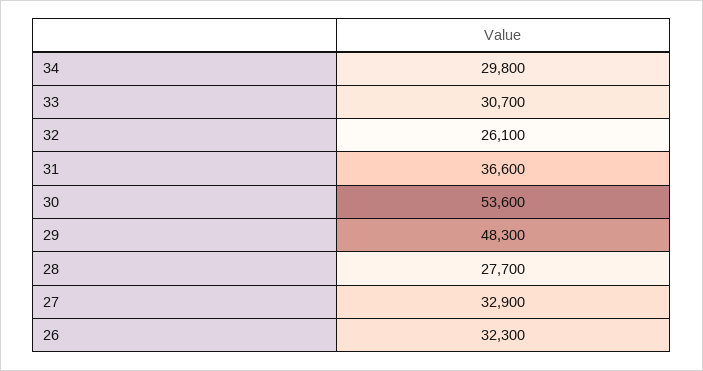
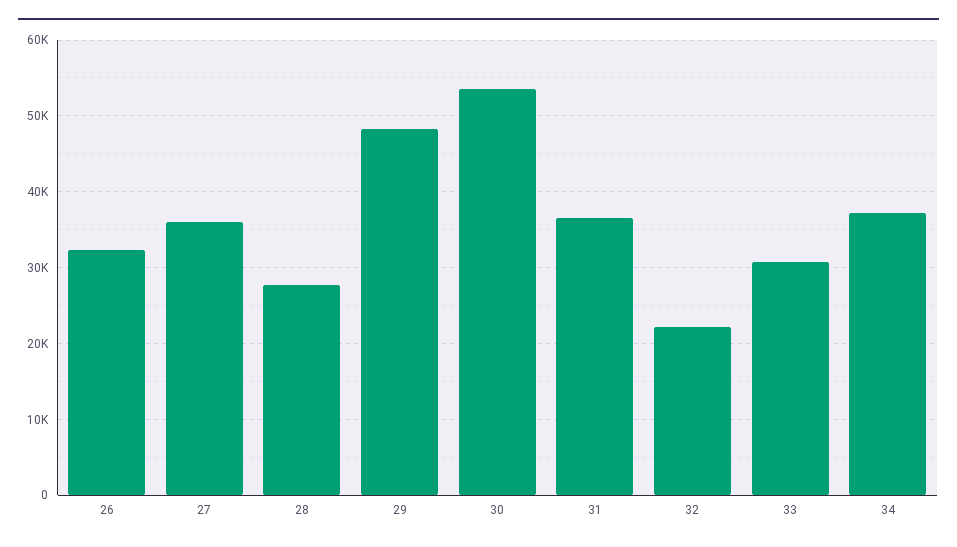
  {
-   "34": 29800,
+   "34": 37000,
    "33": 30700,
-   "32": 26100,
+   "32": 22000,
    "31": 36600,
    "30": 53600,
    "29": 48300,
    "28": 27700,
-   "27": 32900,
+   "27": 36000,
    "26": 32300
  }

